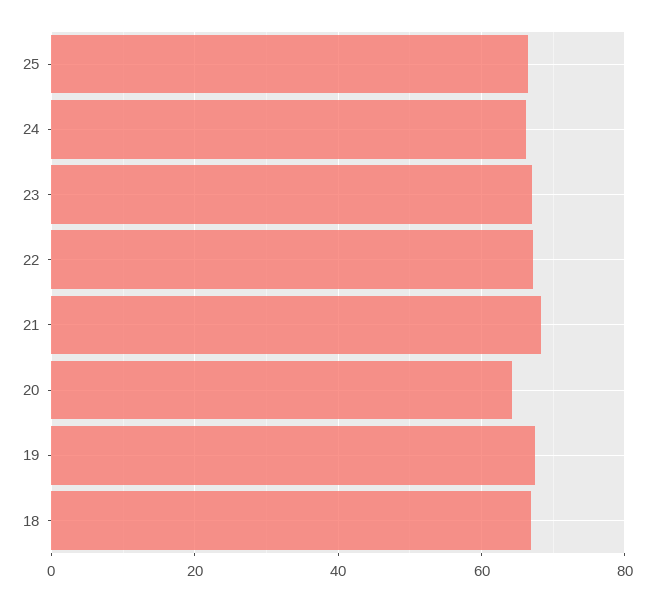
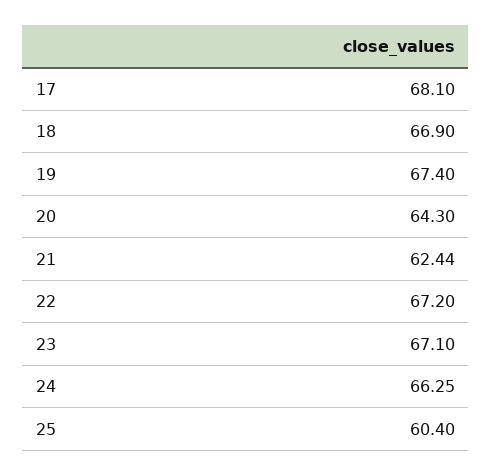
  {
-   "25": 66,
+   "25": 60.4,
    "24": 66.25,
    "23": 67.1,
    "22": 67.2,
-   "21": 68,
+   "21": 62.44,
    "20": 64.3,
    "19": 67.4,
-   "18": 66.9
+   "18": 66.9,
+   "17": 68.1
  }

